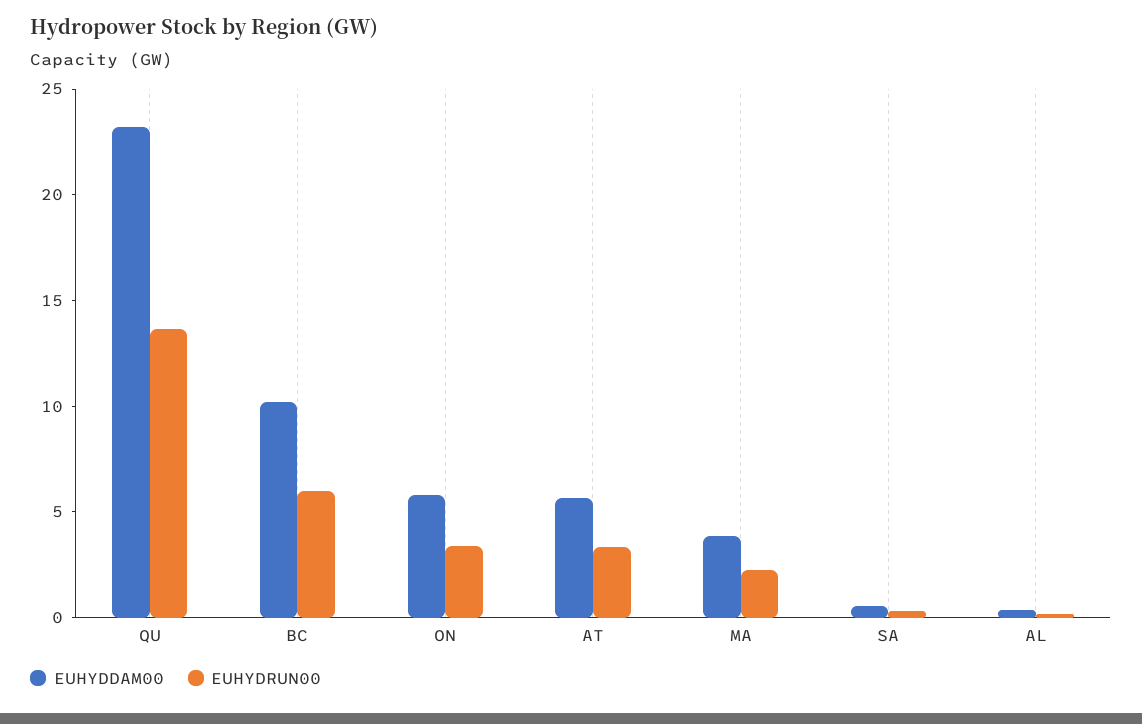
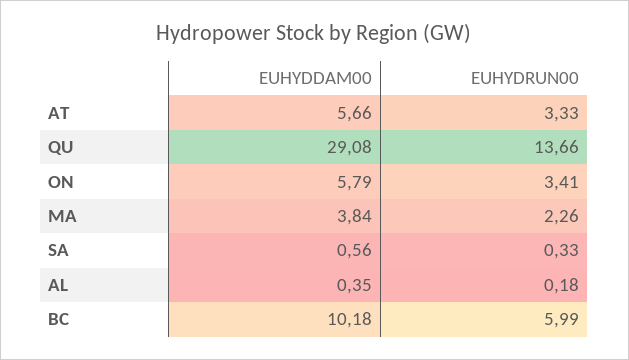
  {
    "EUHYDDAM00": {
-     "QU": 23,
+     "QU": 29.08,
      "BC": 10.18,
      "ON": 5.79,
      "AT": 5.66,
      "MA": 3.84,
      "SA": 0.56,
      "AL": 0.35
    },
    "EUHYDRUN00": {
      "QU": 13.66,
      "BC": 5.99,
      "ON": 3.41,
      "AT": 3.33,
      "MA": 2.26,
      "SA": 0.33,
      "AL": 0.18
    }
  }

